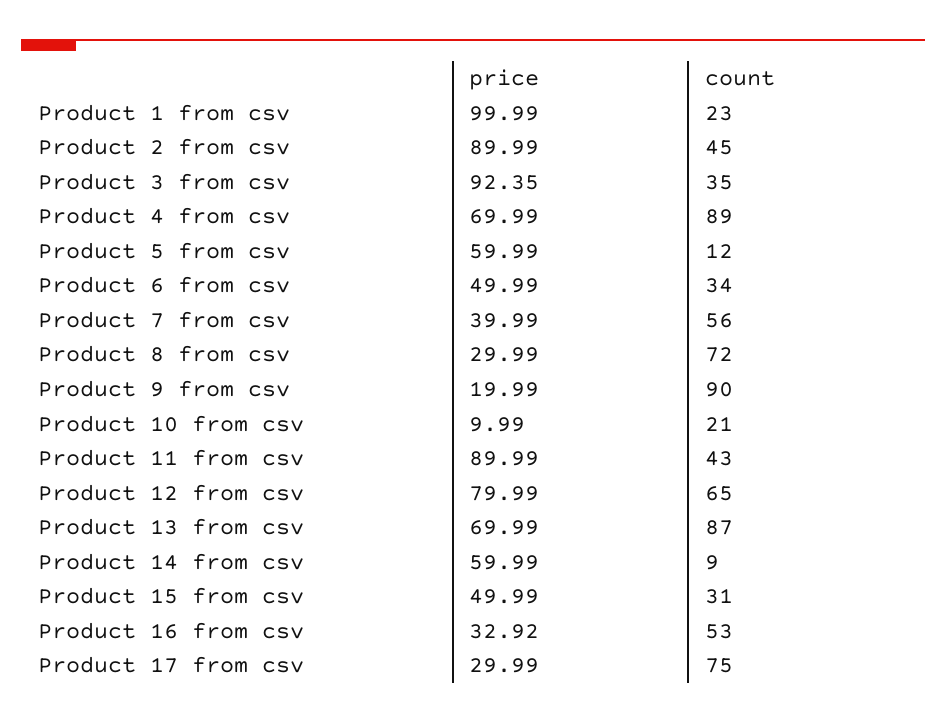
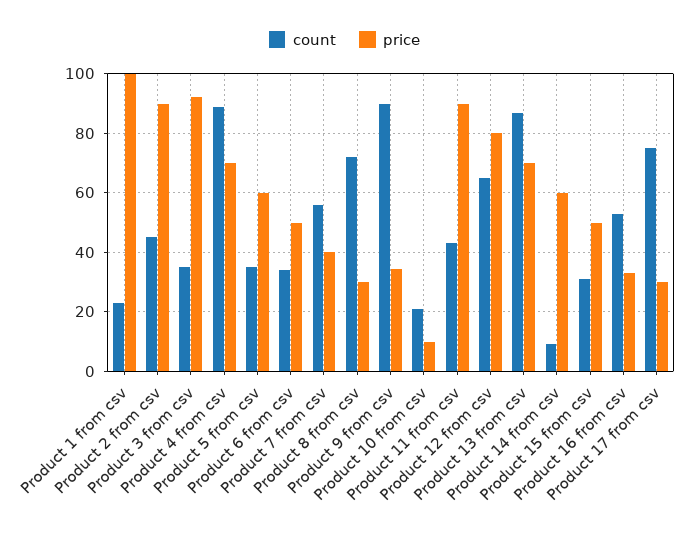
  {
    "price": {
      "Product 1 from csv": 99.99,
      "Product 2 from csv": 89.99,
      "Product 3 from csv": 92.35,
      "Product 4 from csv": 69.99,
      "Product 5 from csv": 59.99,
      "Product 6 from csv": 49.99,
      "Product 7 from csv": 39.99,
      "Product 8 from csv": 29.99,
-     "Product 9 from csv": 19.99,
+     "Product 9 from csv": 35,
      "Product 10 from csv": 9.99,
      "Product 11 from csv": 89.99,
      "Product 12 from csv": 79.99,
      "Product 13 from csv": 69.99,
      "Product 14 from csv": 59.99,
      "Product 15 from csv": 49.99,
      "Product 16 from csv": 32.92,
      "Product 17 from csv": 29.99
    },
    "count": {
      "Product 1 from csv": 23,
      "Product 2 from csv": 45,
      "Product 3 from csv": 35,
      "Product 4 from csv": 89,
-     "Product 5 from csv": 12,
+     "Product 5 from csv": 35,
      "Product 6 from csv": 34,
      "Product 7 from csv": 56,
      "Product 8 from csv": 72,
      "Product 9 from csv": 90,
      "Product 10 from csv": 21,
      "Product 11 from csv": 43,
      "Product 12 from csv": 65,
      "Product 13 from csv": 87,
      "Product 14 from csv": 9,
      "Product 15 from csv": 31,
      "Product 16 from csv": 53,
      "Product 17 from csv": 75
    }
  }

